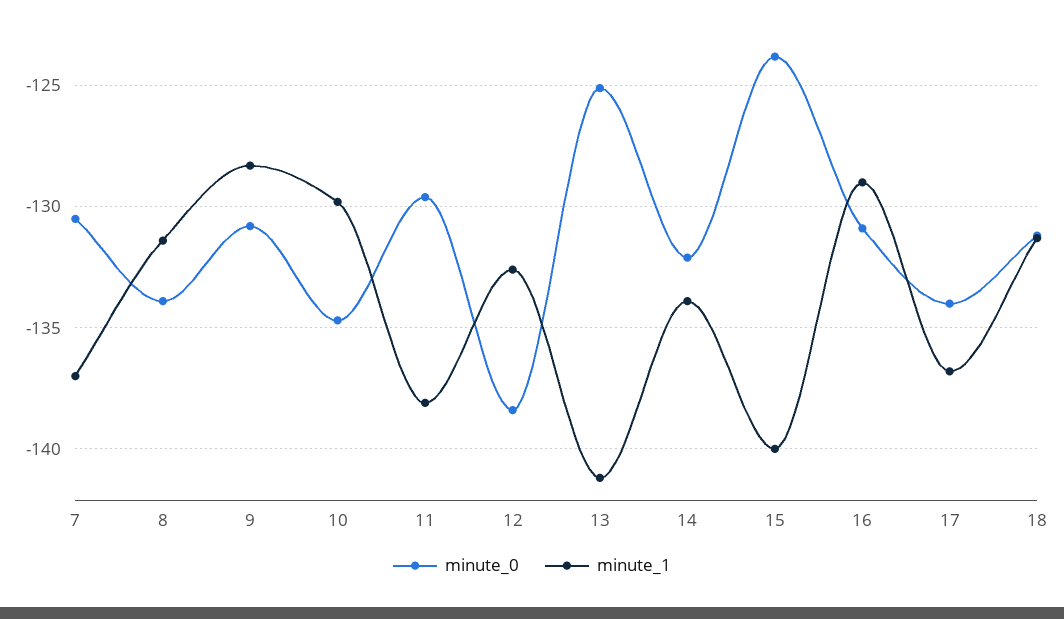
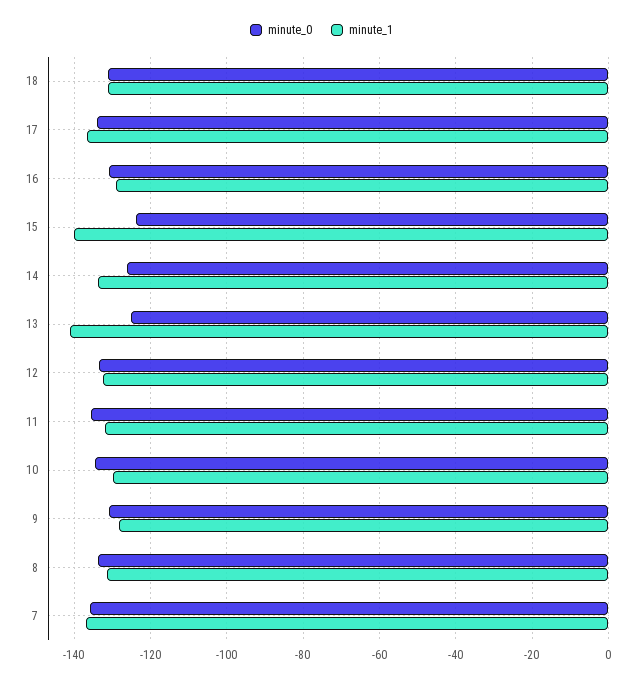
  {
    "minute_0": {
-     "7": -130.5,
+     "7": -136,
      "8": -134,
      "9": -131,
      "10": -134.5,
-     "11": -129.5,
+     "11": -136,
-     "12": -138.5,
+     "12": -134,
      "13": -125,
-     "14": -132,
+     "14": -126,
      "15": -124,
      "16": -131,
      "17": -134,
      "18": -131
    },
    "minute_1": {
      "7": -137,
      "8": -131.5,
      "9": -128.5,
      "10": -130,
-     "11": -138,
+     "11": -132,
      "12": -132.5,
      "13": -141,
      "14": -134,
      "15": -140,
      "16": -129,
      "17": -137,
      "18": -131.5
    }
  }

